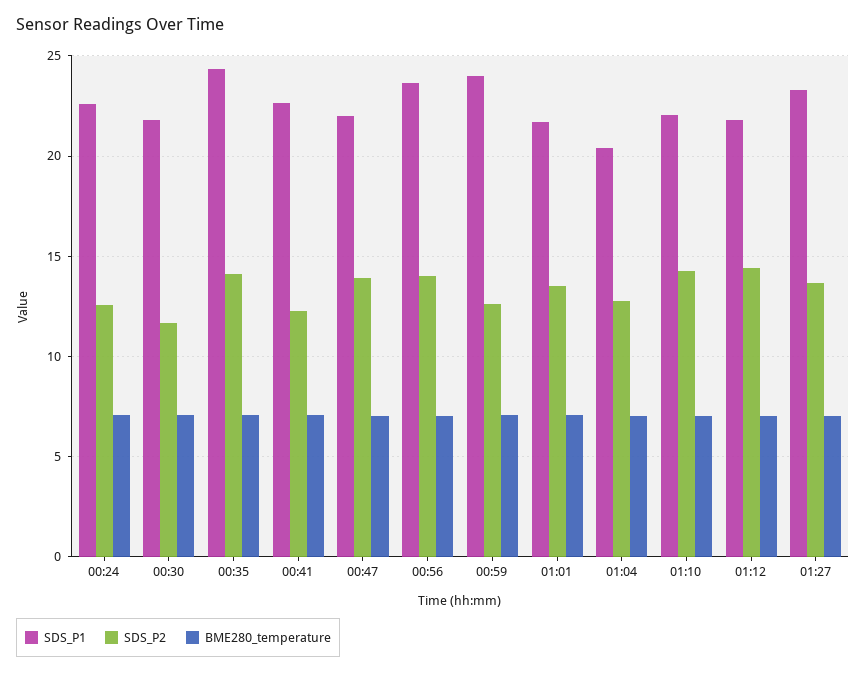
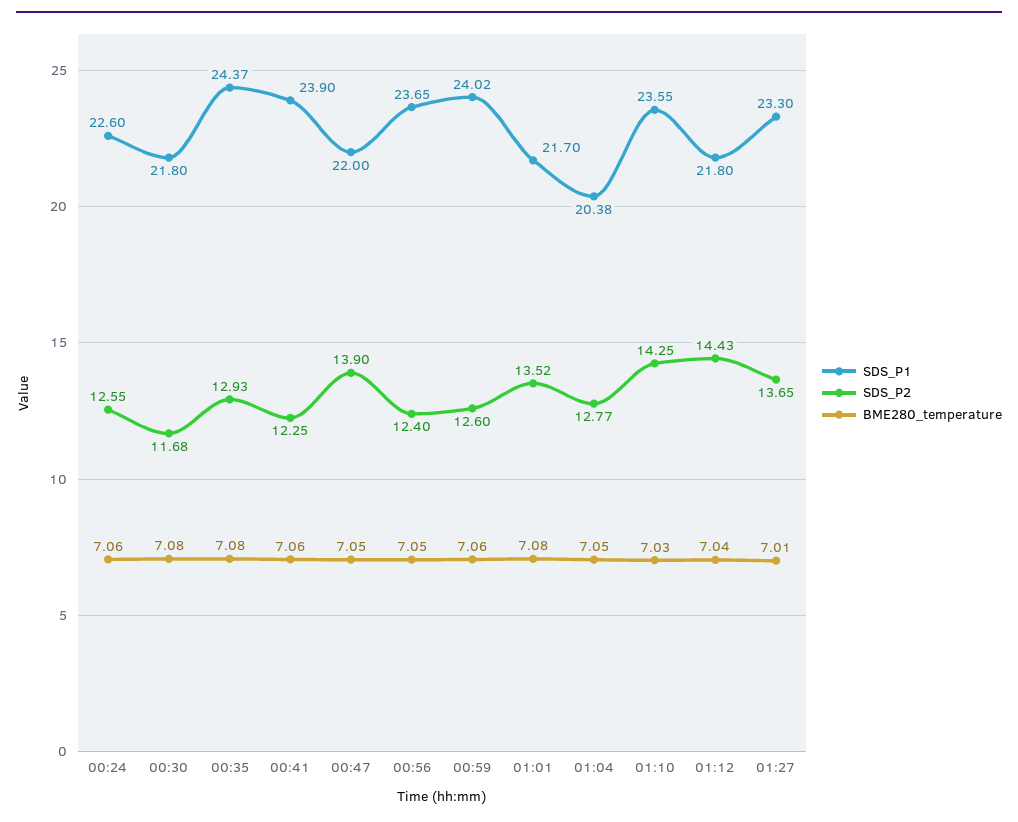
  {
    "SDS_P1": {
      "00:24": 22.6,
      "00:30": 21.8,
      "00:35": 24.37,
-     "00:41": 22.5,
+     "00:41": 23.9,
      "00:47": 22,
      "00:56": 23.65,
      "00:59": 24.02,
      "01:01": 21.7,
      "01:04": 20.38,
-     "01:10": 22,
+     "01:10": 23.55,
      "01:12": 21.8,
      "01:27": 23.3
    },
    "SDS_P2": {
      "00:24": 12.55,
      "00:30": 11.68,
-     "00:35": 14,
+     "00:35": 12.93,
      "00:41": 12.25,
      "00:47": 13.9,
-     "00:56": 14,
+     "00:56": 12.4,
      "00:59": 12.6,
      "01:01": 13.52,
      "01:04": 12.77,
      "01:10": 14.25,
      "01:12": 14.43,
      "01:27": 13.65
    },
    "BME280_temperature": {
      "00:24": 7.06,
      "00:30": 7.08,
      "00:35": 7.08,
      "00:41": 7.06,
      "00:47": 7.05,
      "00:56": 7.05,
      "00:59": 7.06,
      "01:01": 7.08,
      "01:04": 7.05,
      "01:10": 7.03,
      "01:12": 7.04,
      "01:27": 7.01
    }
  }

